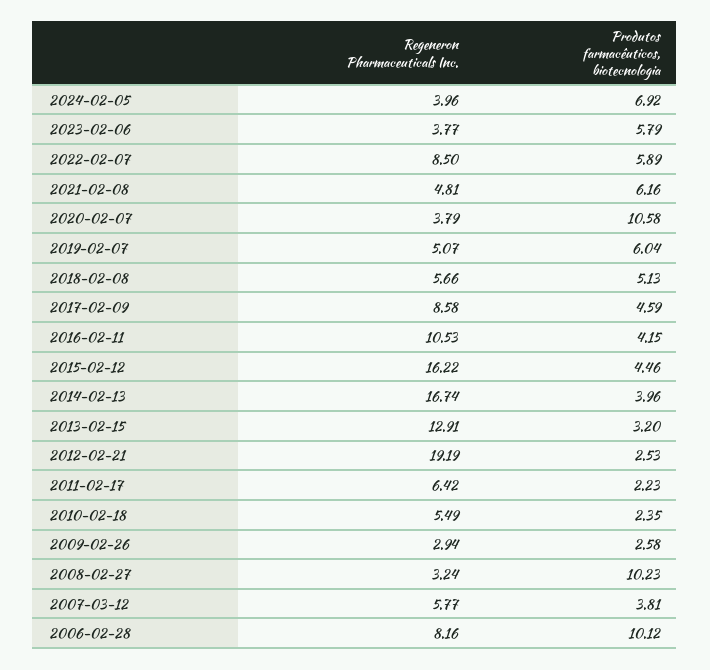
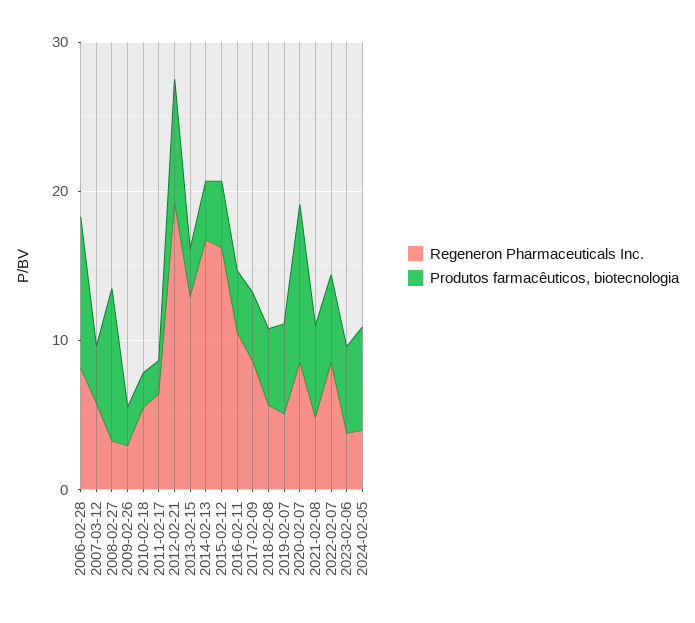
  {
    "Regeneron Pharmaceuticals Inc.": {
      "2024-02-05": 3.96,
      "2023-02-06": 3.77,
      "2022-02-07": 8.5,
      "2021-02-08": 4.81,
-     "2020-02-07": 3.79,
+     "2020-02-07": 8,
      "2019-02-07": 5.07,
      "2018-02-08": 5.66,
      "2017-02-09": 8.58,
      "2016-02-11": 10.53,
      "2015-02-12": 16.22,
      "2014-02-13": 16.74,
      "2013-02-15": 12.91,
      "2012-02-21": 19.19,
      "2011-02-17": 6.42,
      "2010-02-18": 5.49,
      "2009-02-26": 2.94,
      "2008-02-27": 3.24,
      "2007-03-12": 5.77,
      "2006-02-28": 8.16
    },
    "Produtos farmacêuticos, biotecnologia": {
      "2024-02-05": 6.92,
      "2023-02-06": 5.79,
      "2022-02-07": 5.89,
      "2021-02-08": 6.16,
      "2020-02-07": 10.58,
      "2019-02-07": 6.04,
      "2018-02-08": 5.13,
      "2017-02-09": 4.59,
      "2016-02-11": 4.15,
      "2015-02-12": 4.46,
      "2014-02-13": 3.96,
      "2013-02-15": 3.2,
-     "2012-02-21": 2.53,
+     "2012-02-21": 8,
      "2011-02-17": 2.23,
      "2010-02-18": 2.35,
      "2009-02-26": 2.58,
      "2008-02-27": 10.23,
      "2007-03-12": 3.81,
      "2006-02-28": 10.12
    }
  }

